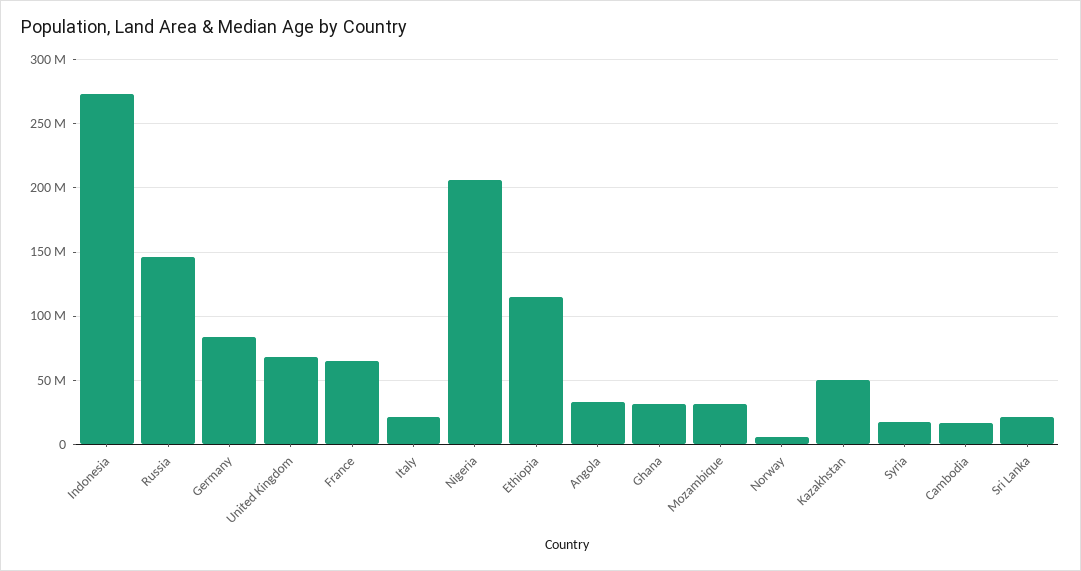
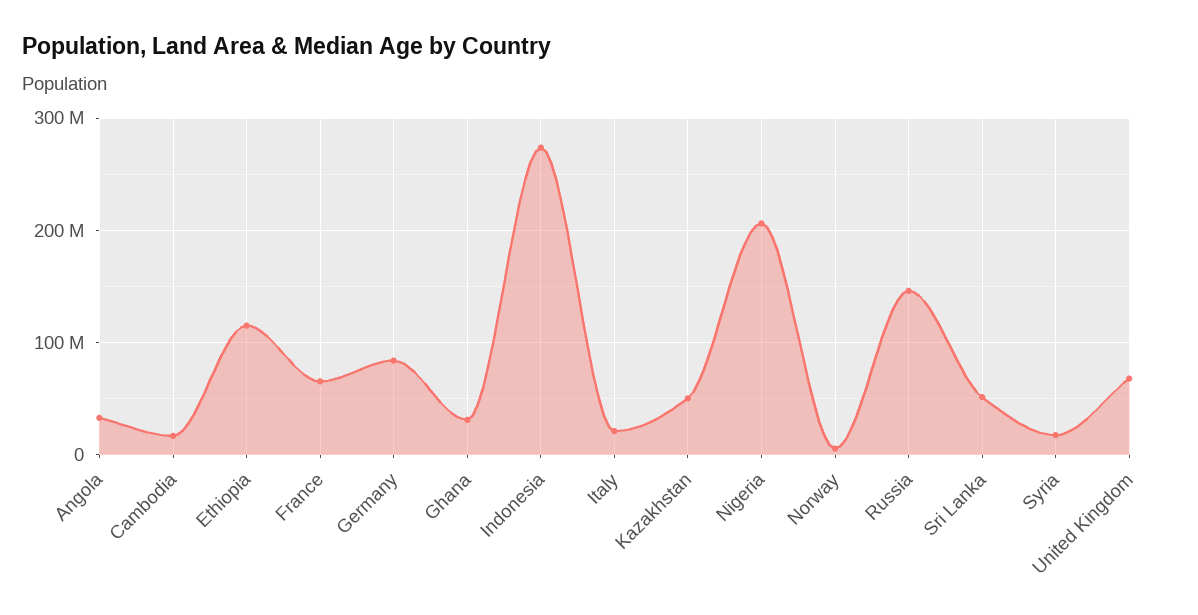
  {
    "Indonesia": 275000000,
    "Russia": 145000000,
    "Germany": 85000000,
    "United Kingdom": 70000000,
    "France": 65000000,
    "Italy": 20000000,
    "Nigeria": 205000000,
    "Ethiopia": 115000000,
    "Angola": 35000000,
    "Ghana": 30000000,
-   "Mozambique": 30000000,
    "Norway": 5000000,
    "Kazakhstan": 50000000,
    "Syria": 20000000,
    "Cambodia": 15000000,
-   "Sri Lanka": 20000000
+   "Sri Lanka": 50000000
  }

